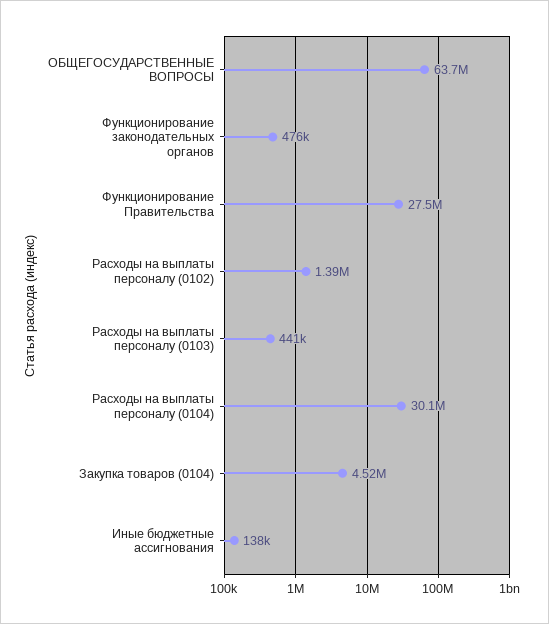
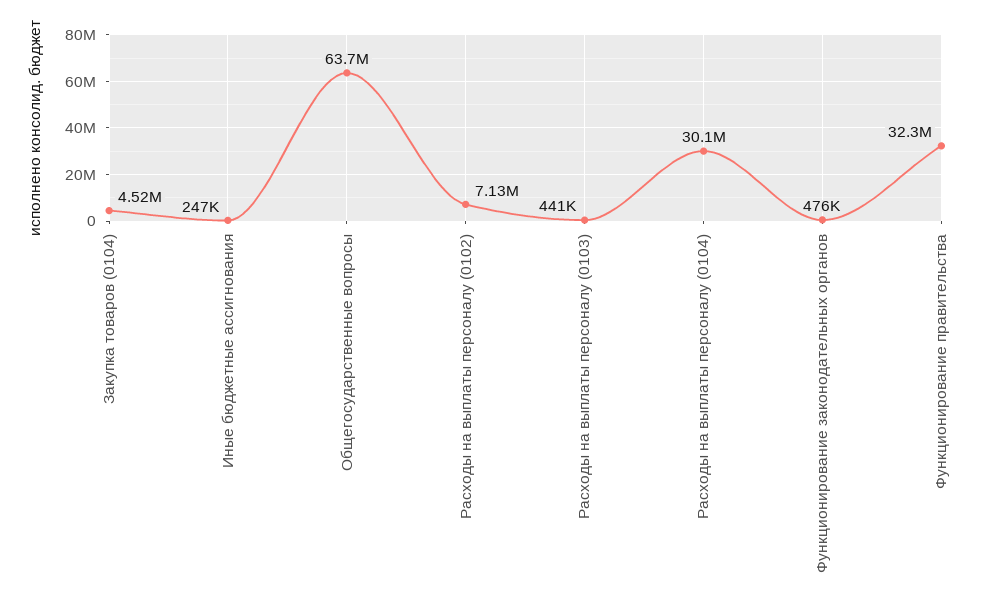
  {
    "ОБЩЕГОСУДАРСТВЕННЫЕ ВОПРОСЫ": 63700000,
    "Функционирование законодательных органов": 476000,
-   "Функционирование Правительства": 27500000,
+   "Функционирование Правительства": 32300000,
-   "Расходы на выплаты персоналу (0102)": 1390000,
+   "Расходы на выплаты персоналу (0102)": 7130000,
    "Расходы на выплаты персоналу (0103)": 441000,
    "Расходы на выплаты персоналу (0104)": 30100000,
    "Закупка товаров (0104)": 4520000,
-   "Иные бюджетные ассигнования": 138000
+   "Иные бюджетные ассигнования": 247000
  }

